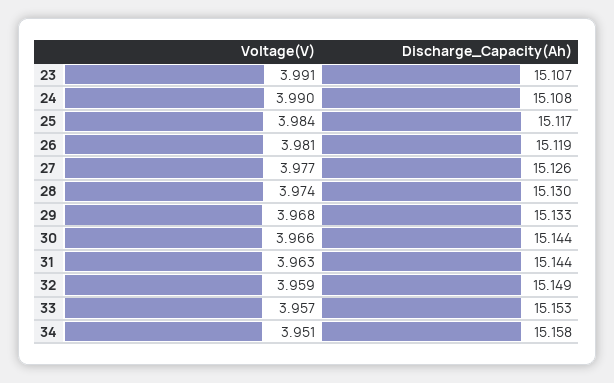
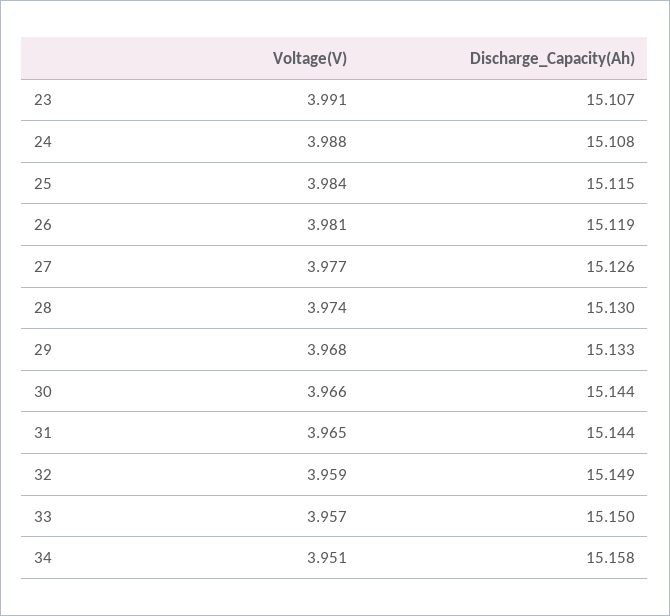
  {
    "Voltage(V)": {
      "23": 3.991,
-     "24": 3.99,
+     "24": 3.988,
      "25": 3.984,
      "26": 3.981,
      "27": 3.977,
      "28": 3.974,
      "29": 3.968,
      "30": 3.966,
-     "31": 3.963,
+     "31": 3.965,
      "32": 3.959,
      "33": 3.957,
      "34": 3.951
    },
    "Discharge_Capacity(Ah)": {
      "23": 15.107,
      "24": 15.108,
-     "25": 15.117,
+     "25": 15.115,
      "26": 15.119,
      "27": 15.126,
      "28": 15.13,
      "29": 15.133,
      "30": 15.144,
      "31": 15.144,
      "32": 15.149,
-     "33": 15.153,
+     "33": 15.15,
      "34": 15.158
    }
  }

